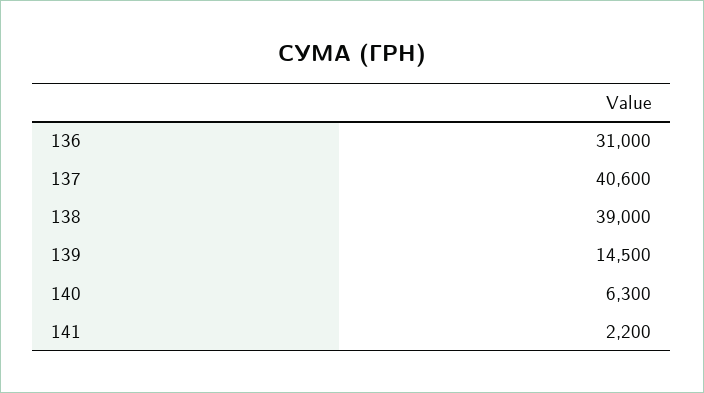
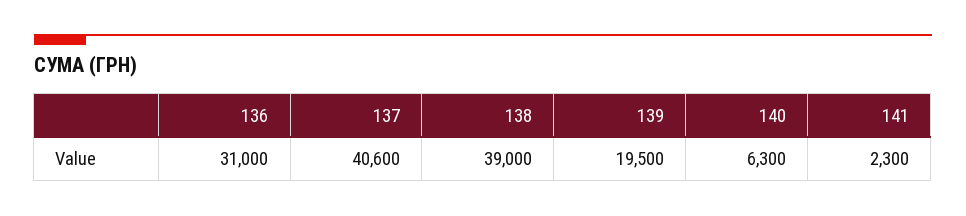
  {
    "136": 31000,
    "137": 40600,
    "138": 39000,
-   "139": 14500,
+   "139": 19500,
    "140": 6300,
-   "141": 2200
+   "141": 2300
  }

